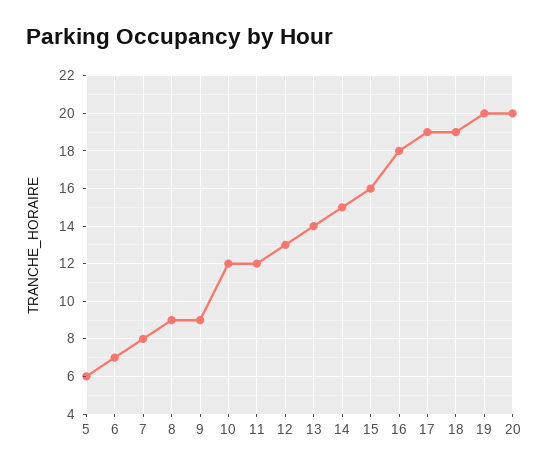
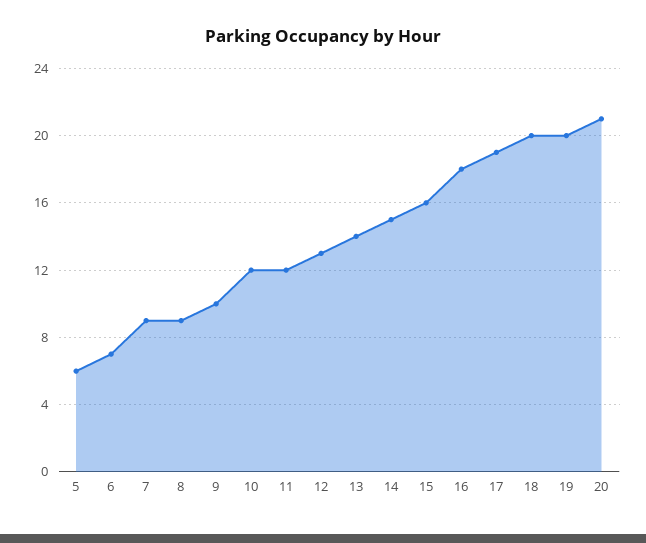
  {
    "5": 6,
    "6": 7,
-   "7": 8,
+   "7": 9,
    "8": 9,
-   "9": 9,
+   "9": 10,
    "10": 12,
    "11": 12,
    "12": 13,
    "13": 14,
    "14": 15,
    "15": 16,
    "16": 18,
    "17": 19,
-   "18": 19,
+   "18": 20,
    "19": 20,
-   "20": 20
+   "20": 21
  }

